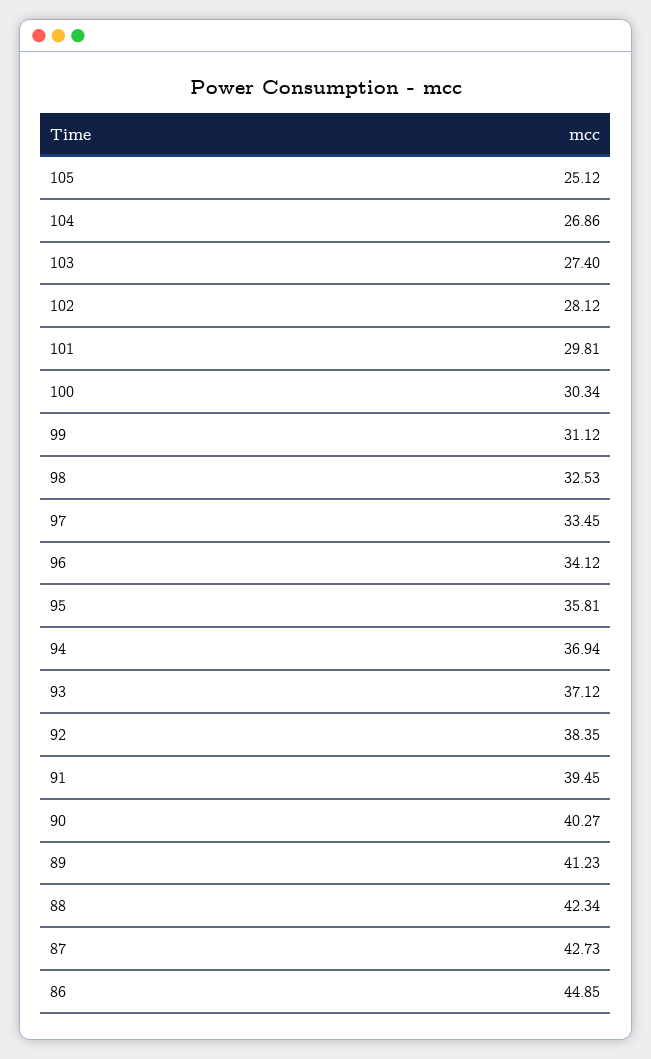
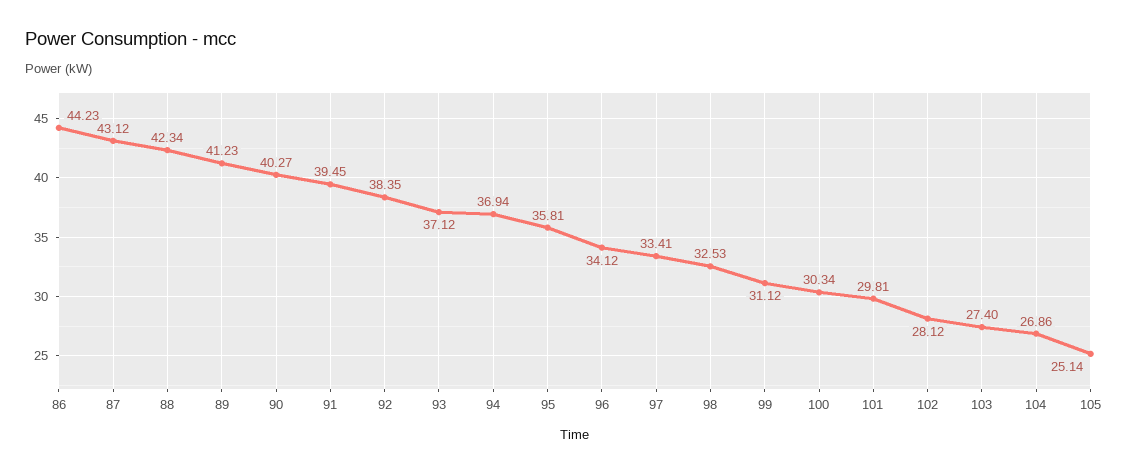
  {
-   "105": 25.12,
+   "105": 25.14,
    "104": 26.86,
    "103": 27.4,
    "102": 28.12,
    "101": 29.81,
    "100": 30.34,
    "99": 31.12,
    "98": 32.53,
-   "97": 33.45,
+   "97": 33.41,
    "96": 34.12,
    "95": 35.81,
    "94": 36.94,
    "93": 37.12,
    "92": 38.35,
    "91": 39.45,
    "90": 40.27,
    "89": 41.23,
    "88": 42.34,
-   "87": 42.73,
+   "87": 43.12,
-   "86": 44.85
+   "86": 44.23
  }

